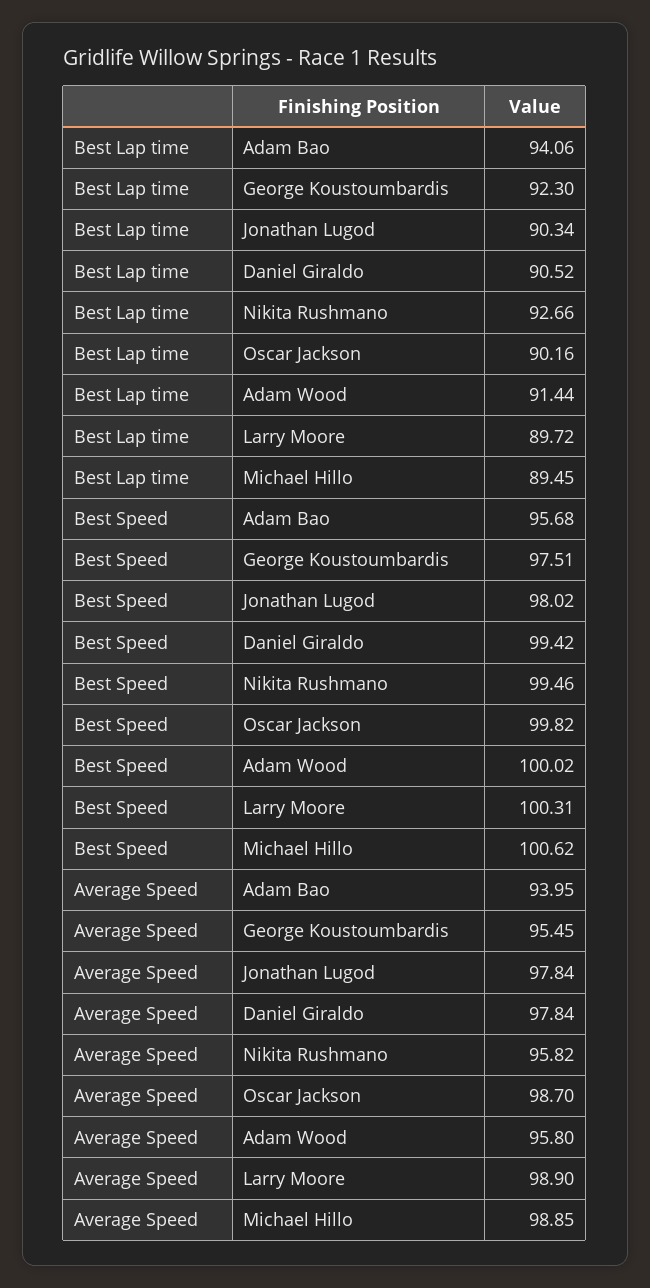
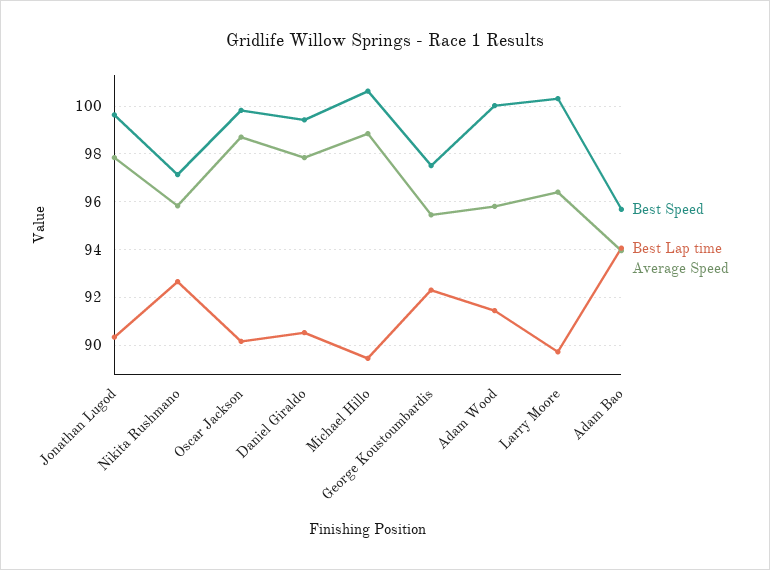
  {
    "Best Lap time": {
      "Adam Bao": 94.06,
      "George Koustoumbardis": 92.3,
      "Jonathan Lugod": 90.34,
      "Daniel Giraldo": 90.52,
      "Nikita Rushmano": 92.66,
      "Oscar Jackson": 90.16,
      "Adam Wood": 91.44,
      "Larry Moore": 89.72,
      "Michael Hillo": 89.45
    },
    "Best Speed": {
      "Adam Bao": 95.68,
      "George Koustoumbardis": 97.51,
-     "Jonathan Lugod": 98.02,
+     "Jonathan Lugod": 99.5,
      "Daniel Giraldo": 99.42,
-     "Nikita Rushmano": 99.46,
+     "Nikita Rushmano": 97,
      "Oscar Jackson": 99.82,
      "Adam Wood": 100.02,
      "Larry Moore": 100.31,
      "Michael Hillo": 100.62
    },
    "Average Speed": {
      "Adam Bao": 93.95,
      "George Koustoumbardis": 95.45,
      "Jonathan Lugod": 97.84,
      "Daniel Giraldo": 97.84,
      "Nikita Rushmano": 95.82,
      "Oscar Jackson": 98.7,
      "Adam Wood": 95.8,
-     "Larry Moore": 98.9,
+     "Larry Moore": 96.5,
      "Michael Hillo": 98.85
    }
  }

